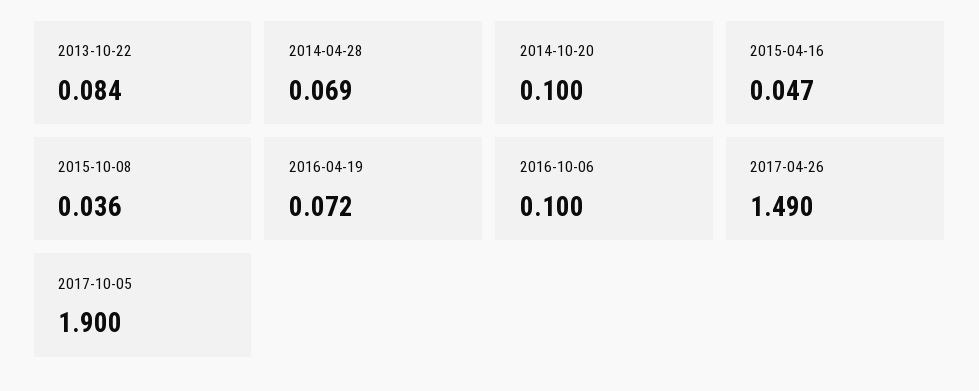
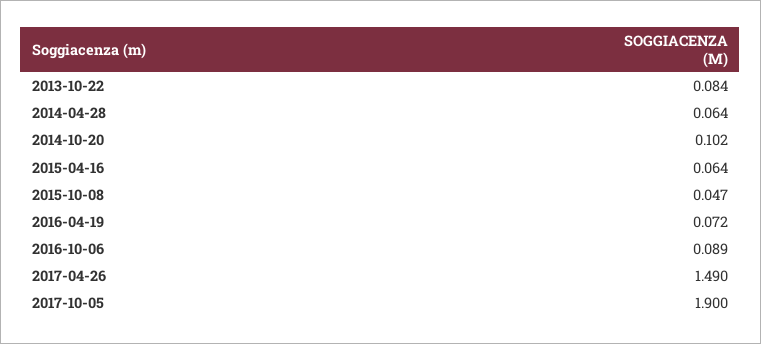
  {
    "2013-10-22": 0.084,
-   "2014-04-28": 0.069,
+   "2014-04-28": 0.064,
-   "2014-10-20": 0.1,
+   "2014-10-20": 0.102,
-   "2015-04-16": 0.047,
+   "2015-04-16": 0.064,
-   "2015-10-08": 0.036,
+   "2015-10-08": 0.047,
    "2016-04-19": 0.072,
-   "2016-10-06": 0.1,
+   "2016-10-06": 0.089,
    "2017-04-26": 1.49,
    "2017-10-05": 1.9
  }

